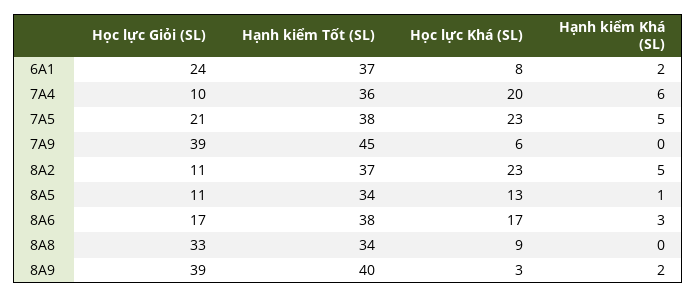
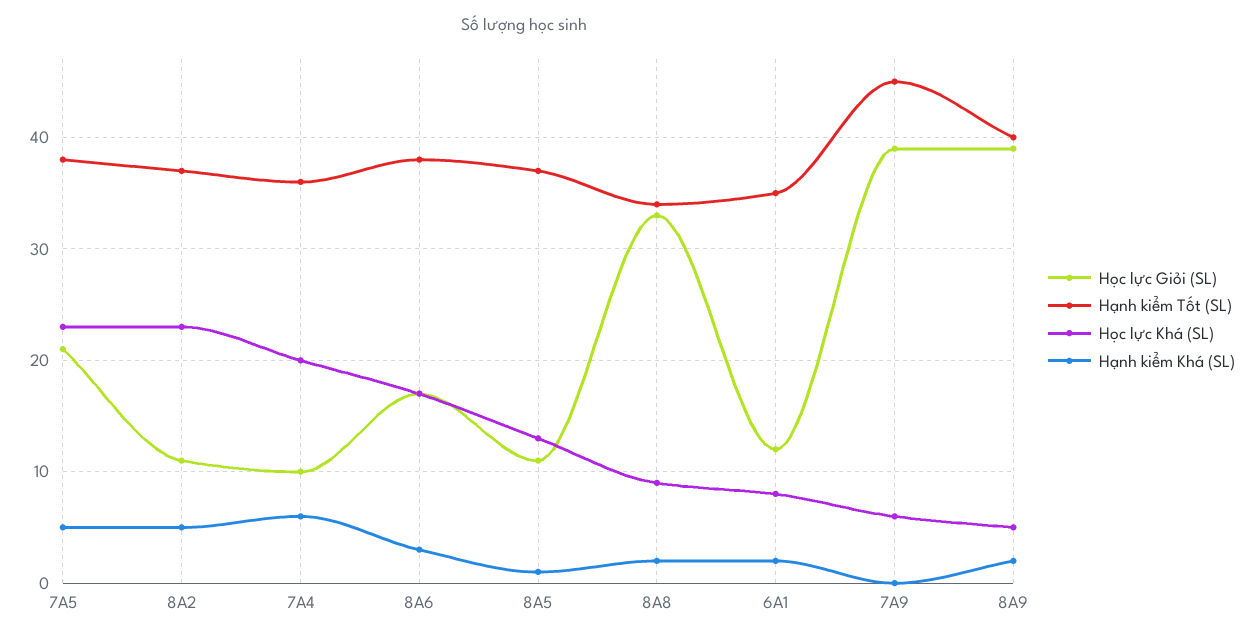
  {
    "Học lực Giỏi (SL)": {
-     "6A1": 24,
+     "6A1": 12,
      "7A4": 10,
      "7A5": 21,
      "7A9": 39,
      "8A2": 11,
      "8A5": 11,
      "8A6": 17,
      "8A8": 33,
      "8A9": 39
    },
    "Hạnh kiểm Tốt (SL)": {
-     "6A1": 37,
+     "6A1": 35,
      "7A4": 36,
      "7A5": 38,
      "7A9": 45,
      "8A2": 37,
-     "8A5": 34,
+     "8A5": 37,
      "8A6": 38,
      "8A8": 34,
      "8A9": 40
    },
    "Học lực Khá (SL)": {
      "6A1": 8,
      "7A4": 20,
      "7A5": 23,
      "7A9": 6,
      "8A2": 23,
      "8A5": 13,
      "8A6": 17,
      "8A8": 9,
-     "8A9": 3
+     "8A9": 5
    },
    "Hạnh kiểm Khá (SL)": {
      "6A1": 2,
      "7A4": 6,
      "7A5": 5,
      "7A9": 0,
      "8A2": 5,
      "8A5": 1,
      "8A6": 3,
-     "8A8": 0,
+     "8A8": 2,
      "8A9": 2
    }
  }

